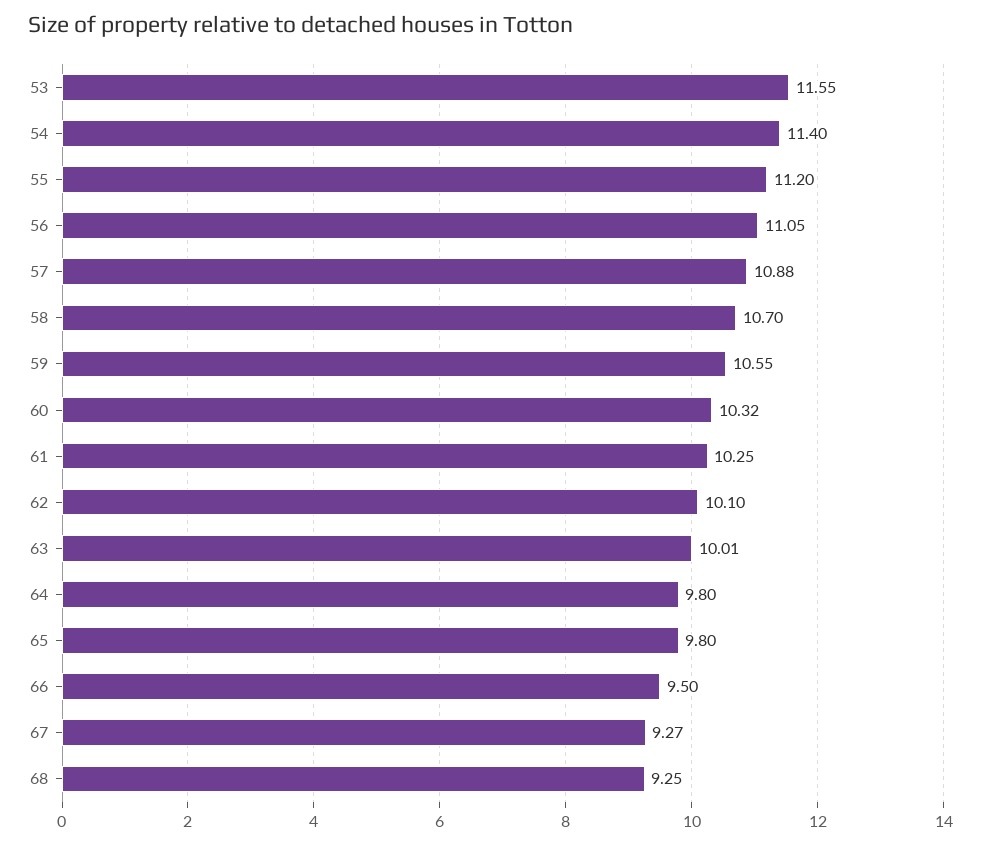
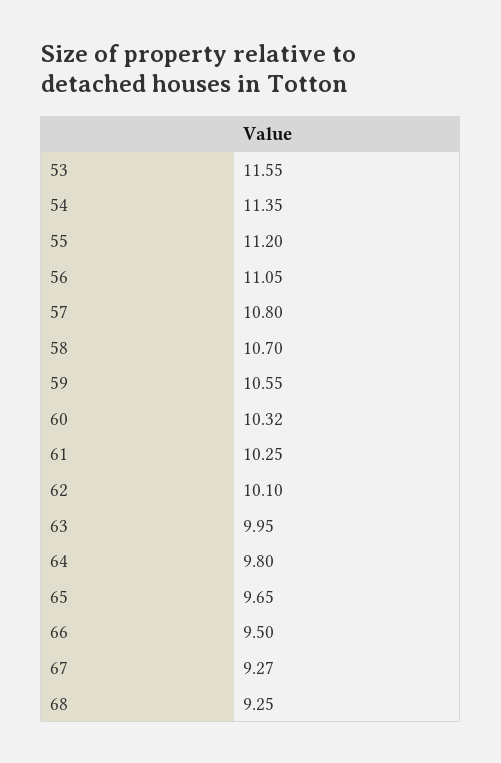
  {
    "53": 11.55,
-   "54": 11.4,
+   "54": 11.35,
    "55": 11.2,
    "56": 11.05,
-   "57": 10.88,
+   "57": 10.8,
    "58": 10.7,
    "59": 10.55,
    "60": 10.32,
    "61": 10.25,
    "62": 10.1,
-   "63": 10.01,
+   "63": 9.95,
    "64": 9.8,
-   "65": 9.8,
+   "65": 9.65,
    "66": 9.5,
    "67": 9.27,
    "68": 9.25
  }

